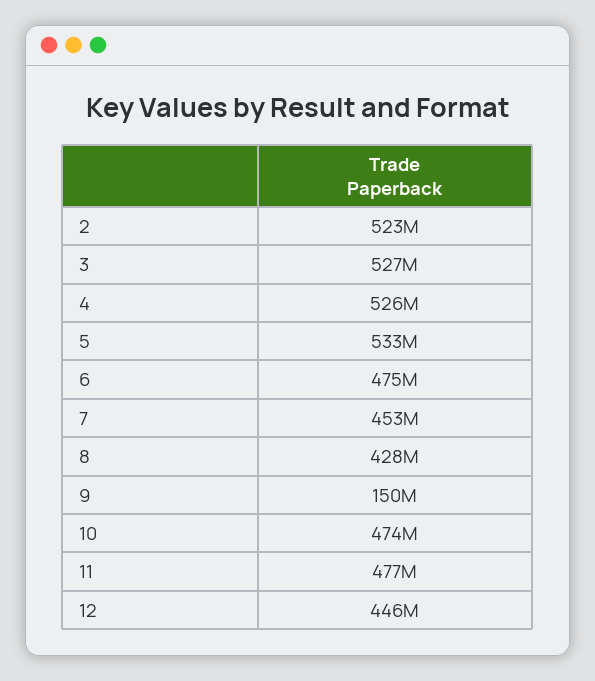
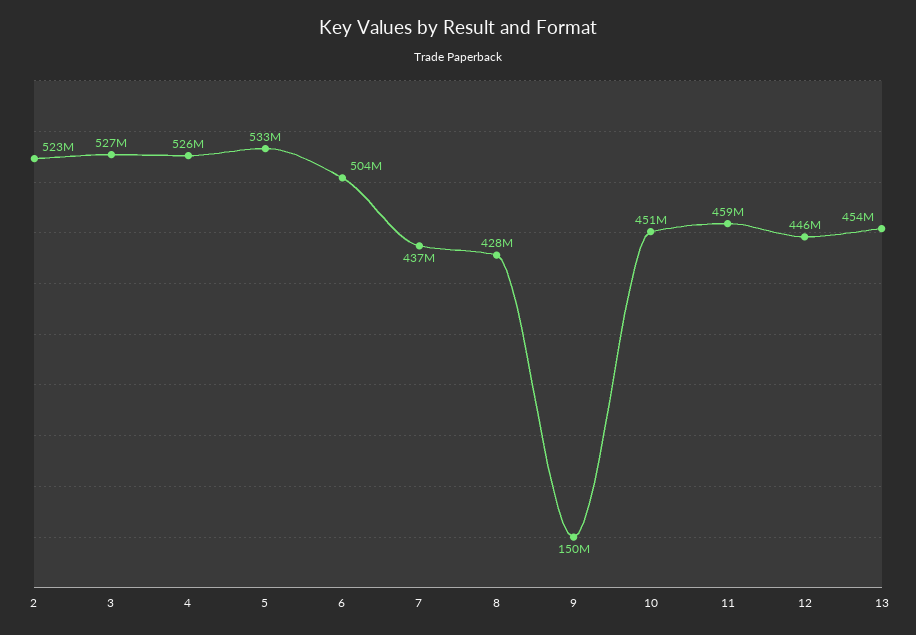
  {
    "2": 523000000,
    "3": 527000000,
    "4": 526000000,
    "5": 533000000,
-   "6": 475000000,
+   "6": 504000000,
-   "7": 453000000,
+   "7": 437000000,
    "8": 428000000,
    "9": 150000000,
-   "10": 474000000,
+   "10": 451000000,
-   "11": 477000000,
+   "11": 459000000,
-   "12": 446000000
+   "12": 446000000,
+   "13": 454000000
  }

